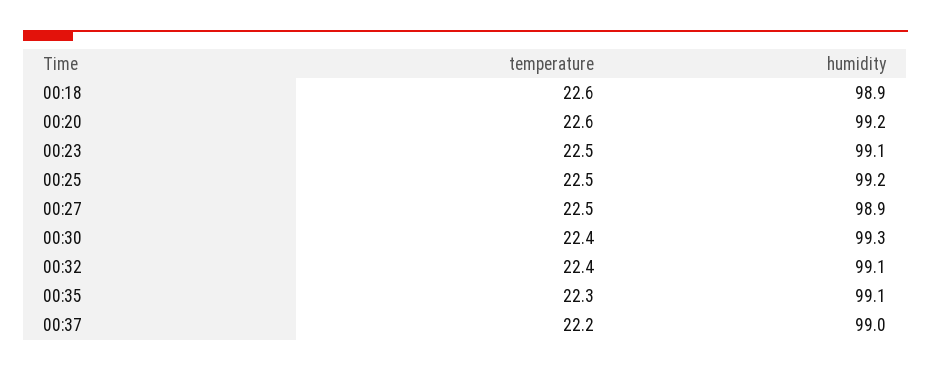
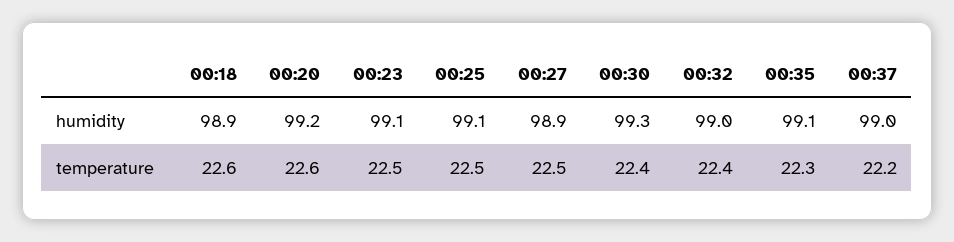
  {
    "temperature": {
      "00:18": 22.6,
      "00:20": 22.6,
      "00:23": 22.5,
      "00:25": 22.5,
      "00:27": 22.5,
      "00:30": 22.4,
      "00:32": 22.4,
      "00:35": 22.3,
      "00:37": 22.2
    },
    "humidity": {
      "00:18": 98.9,
      "00:20": 99.2,
      "00:23": 99.1,
-     "00:25": 99.2,
+     "00:25": 99.1,
      "00:27": 98.9,
      "00:30": 99.3,
-     "00:32": 99.1,
+     "00:32": 99,
      "00:35": 99.1,
      "00:37": 99
    }
  }

